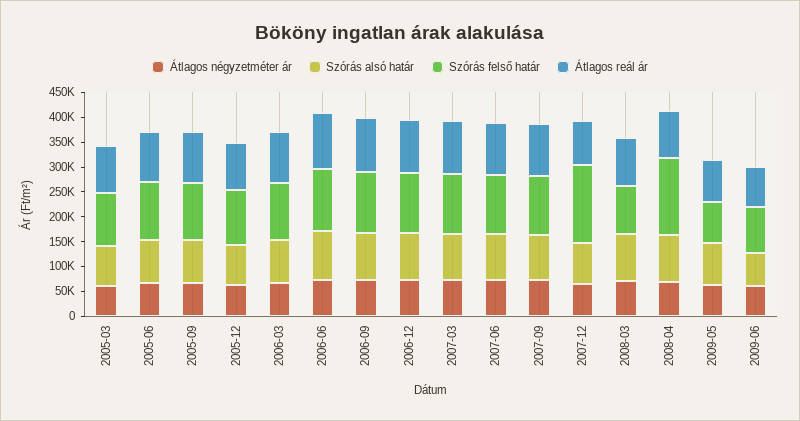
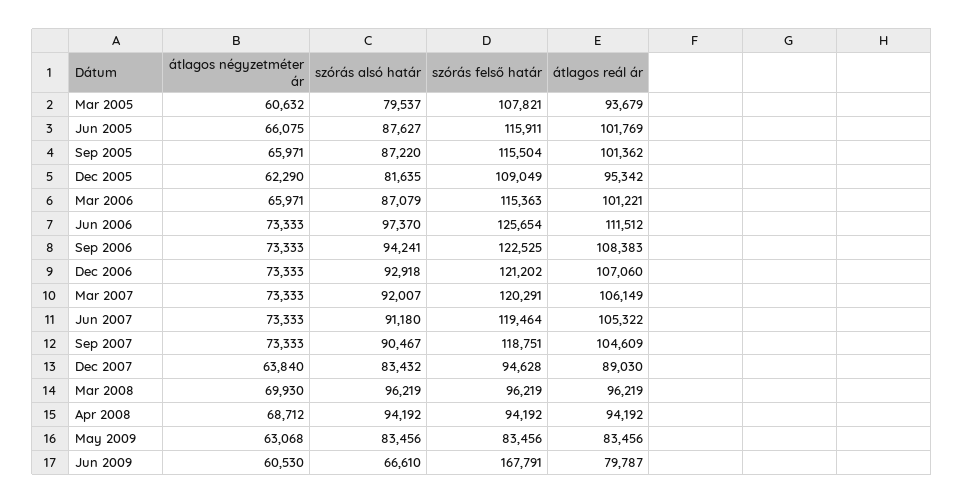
  {
    "Átlagos négyzetméter ár": {
      "2005-03": 60632,
      "2005-06": 66075,
      "2005-09": 65971,
      "2005-12": 62290,
      "2006-03": 65971,
      "2006-06": 73333,
      "2006-09": 73333,
      "2006-12": 73333,
      "2007-03": 73333,
      "2007-06": 73333,
      "2007-09": 73333,
      "2007-12": 63840,
      "2008-03": 69930,
      "2008-04": 68712,
      "2009-05": 63068,
      "2009-06": 60530
    },
    "Szórás alsó határ": {
      "2005-03": 79537,
      "2005-06": 87627,
      "2005-09": 87220,
      "2005-12": 81635,
      "2006-03": 87079,
      "2006-06": 97370,
      "2006-09": 94241,
      "2006-12": 92918,
      "2007-03": 92007,
      "2007-06": 91180,
      "2007-09": 90467,
      "2007-12": 83432,
      "2008-03": 96219,
      "2008-04": 94192,
      "2009-05": 83456,
      "2009-06": 66610
    },
    "Szórás felső határ": {
      "2005-03": 107821,
      "2005-06": 115911,
      "2005-09": 115504,
      "2005-12": 109049,
      "2006-03": 115363,
      "2006-06": 125654,
      "2006-09": 122525,
      "2006-12": 121202,
      "2007-03": 120291,
      "2007-06": 119464,
      "2007-09": 118751,
-     "2007-12": 150000,
+     "2007-12": 94628,
      "2008-03": 96219,
-     "2008-04": 150000,
+     "2008-04": 94192,
      "2009-05": 83456,
-     "2009-06": 100000
+     "2009-06": 167791
    },
    "Átlagos reál ár": {
      "2005-03": 93679,
      "2005-06": 101769,
      "2005-09": 101362,
      "2005-12": 95342,
      "2006-03": 101221,
      "2006-06": 111512,
      "2006-09": 108383,
      "2006-12": 107060,
      "2007-03": 106149,
      "2007-06": 105322,
      "2007-09": 104609,
      "2007-12": 89030,
      "2008-03": 96219,
      "2008-04": 94192,
      "2009-05": 83456,
      "2009-06": 79787
    }
  }

